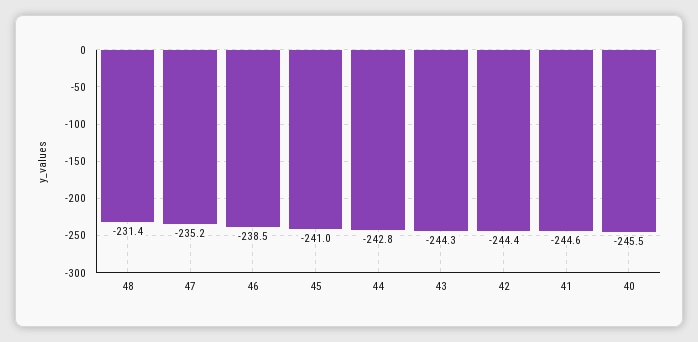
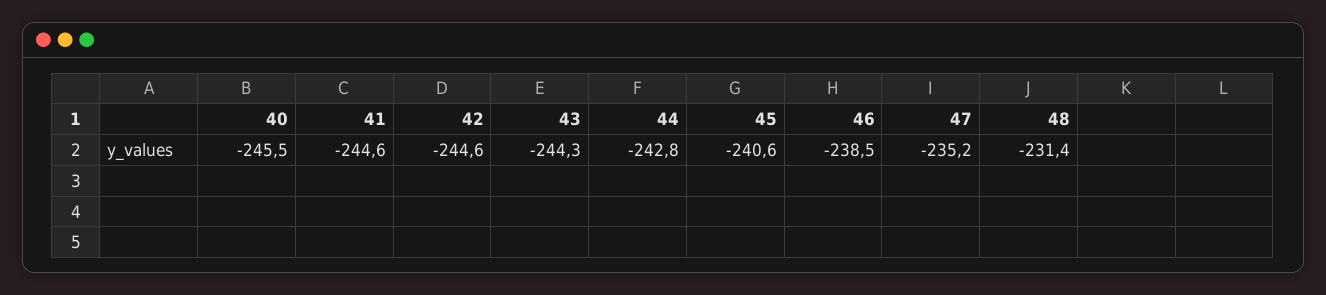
  {
    "48": -231.4,
    "47": -235.2,
    "46": -238.5,
-   "45": -241,
+   "45": -240.6,
    "44": -242.8,
    "43": -244.3,
-   "42": -244.4,
+   "42": -244.6,
    "41": -244.6,
    "40": -245.5
  }

